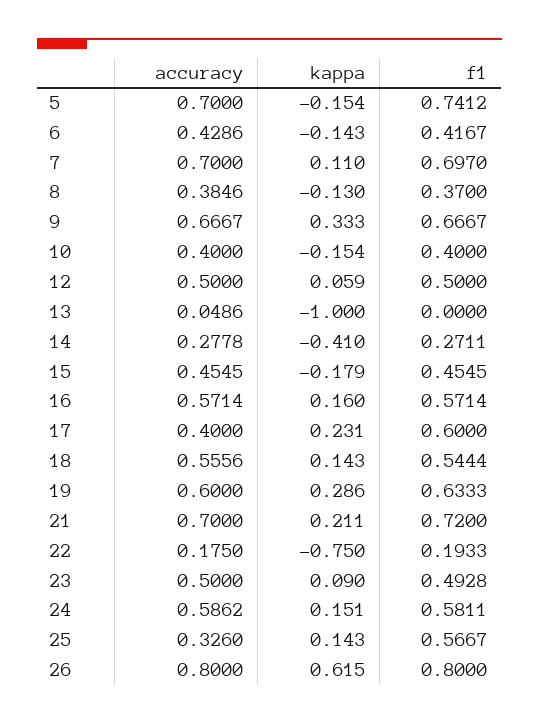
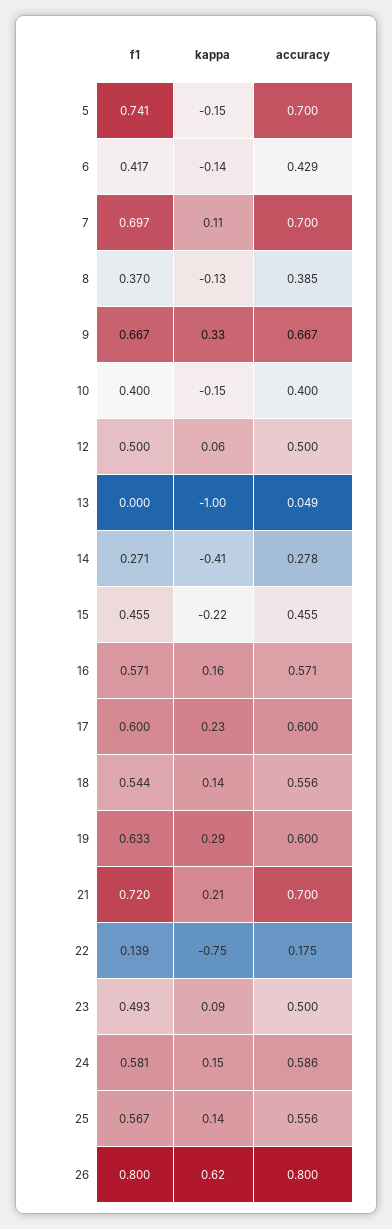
  {
    "accuracy": {
      "5": 0.7,
      "6": 0.4286,
      "7": 0.7,
      "8": 0.3846,
      "9": 0.6667,
      "10": 0.4,
      "12": 0.5,
      "13": 0.0486,
      "14": 0.2778,
      "15": 0.4545,
      "16": 0.5714,
-     "17": 0.4,
+     "17": 0.6,
      "18": 0.5556,
      "19": 0.6,
      "21": 0.7,
      "22": 0.175,
      "23": 0.5,
      "24": 0.5862,
-     "25": 0.326,
+     "25": 0.556,
      "26": 0.8
    },
    "kappa": {
      "5": -0.154,
      "6": -0.143,
      "7": 0.11,
      "8": -0.13,
      "9": 0.333,
      "10": -0.154,
      "12": 0.059,
      "13": -1,
      "14": -0.41,
-     "15": -0.179,
+     "15": -0.22,
      "16": 0.16,
      "17": 0.231,
      "18": 0.143,
      "19": 0.286,
      "21": 0.211,
      "22": -0.75,
      "23": 0.09,
      "24": 0.151,
      "25": 0.143,
      "26": 0.615
    },
    "f1": {
      "5": 0.7412,
      "6": 0.4167,
      "7": 0.697,
      "8": 0.37,
      "9": 0.6667,
      "10": 0.4,
      "12": 0.5,
      "13": 0,
      "14": 0.2711,
      "15": 0.4545,
      "16": 0.5714,
      "17": 0.6,
      "18": 0.5444,
      "19": 0.6333,
      "21": 0.72,
-     "22": 0.1933,
+     "22": 0.139,
      "23": 0.4928,
      "24": 0.5811,
      "25": 0.5667,
      "26": 0.8
    }
  }

